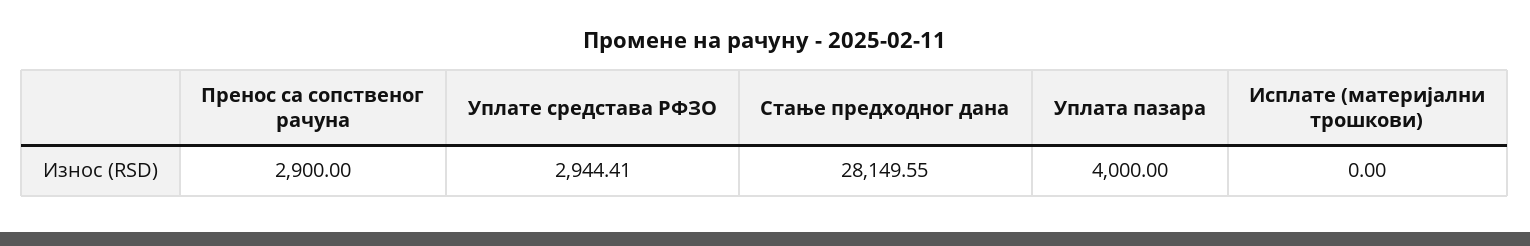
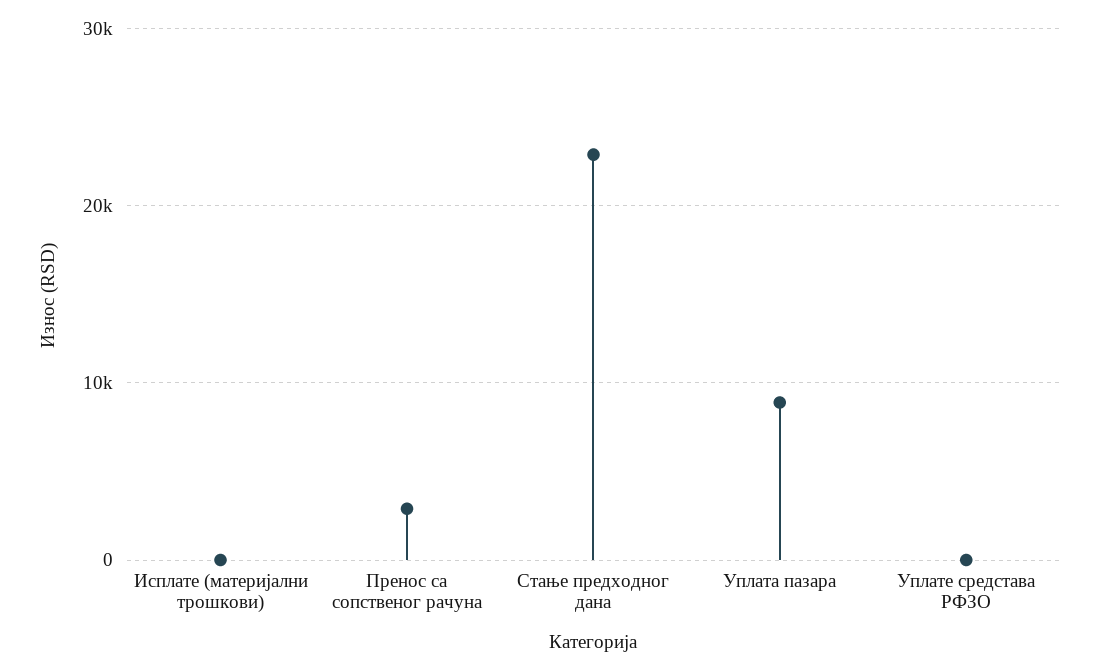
  {
    "Пренос са сопственог рачуна": 2900,
-   "Уплате средстава РФЗО": 2944.41,
+   "Уплате средстава РФЗО": 0,
-   "Стање предходног дана": 28149.55,
+   "Стање предходног дана": 23000,
-   "Уплата пазара": 4000,
+   "Уплата пазара": 9000,
    "Исплате (материјални трошкови)": 0
  }

